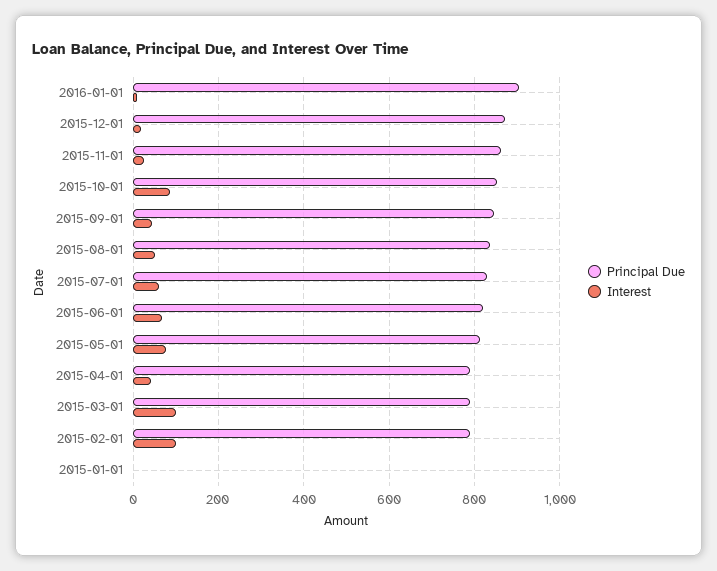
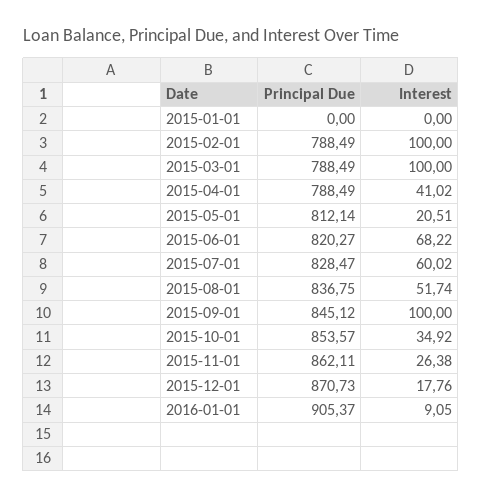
  {
    "Principal Due": {
      "2016-01-01": 905.37,
      "2015-12-01": 870.73,
      "2015-11-01": 862.11,
      "2015-10-01": 853.57,
      "2015-09-01": 845.12,
      "2015-08-01": 836.75,
      "2015-07-01": 828.47,
      "2015-06-01": 820.27,
      "2015-05-01": 812.14,
      "2015-04-01": 788.49,
      "2015-03-01": 788.49,
      "2015-02-01": 788.49,
      "2015-01-01": 0
    },
    "Interest": {
      "2016-01-01": 9.05,
      "2015-12-01": 17.76,
      "2015-11-01": 26.38,
-     "2015-10-01": 80,
+     "2015-10-01": 34.92,
-     "2015-09-01": 40,
+     "2015-09-01": 100,
      "2015-08-01": 51.74,
      "2015-07-01": 60.02,
      "2015-06-01": 68.22,
-     "2015-05-01": 80,
+     "2015-05-01": 20.51,
      "2015-04-01": 41.02,
      "2015-03-01": 100,
      "2015-02-01": 100,
      "2015-01-01": 0
    }
  }

